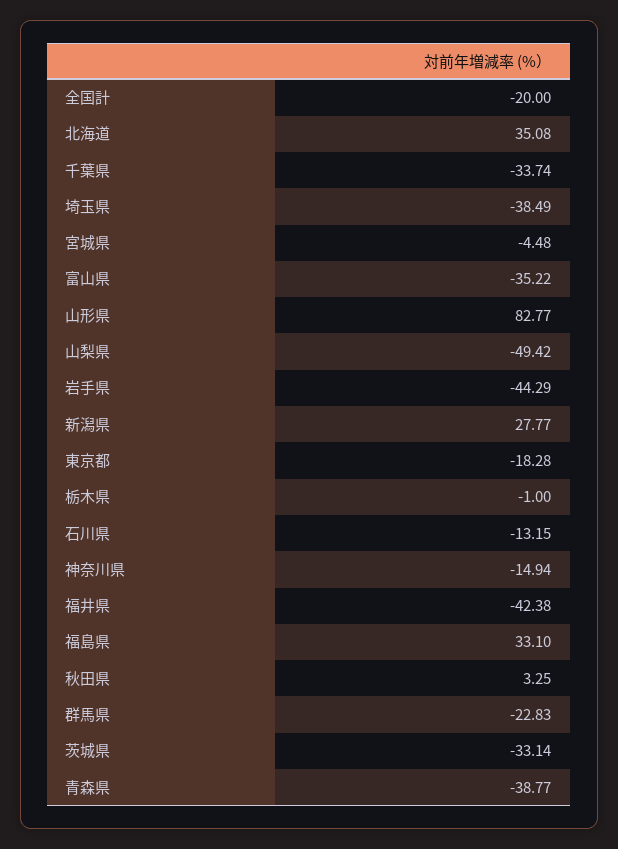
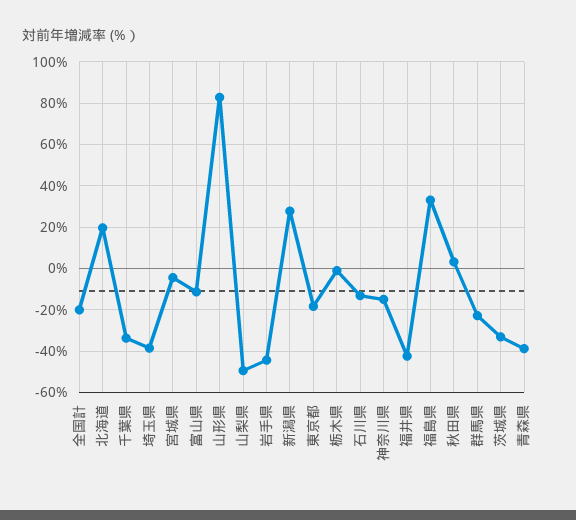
  {
    "全国計": -20,
-   "北海道": 35.08,
+   "北海道": 20,
    "千葉県": -33.74,
    "埼玉県": -38.49,
    "宮城県": -4.48,
-   "富山県": -35.22,
+   "富山県": -10,
    "山形県": 82.77,
    "山梨県": -49.42,
    "岩手県": -44.29,
    "新潟県": 27.77,
    "東京都": -18.28,
    "栃木県": -1,
    "石川県": -13.15,
    "神奈川県": -14.94,
    "福井県": -42.38,
    "福島県": 33.1,
    "秋田県": 3.25,
    "群馬県": -22.83,
    "茨城県": -33.14,
    "青森県": -38.77
  }

